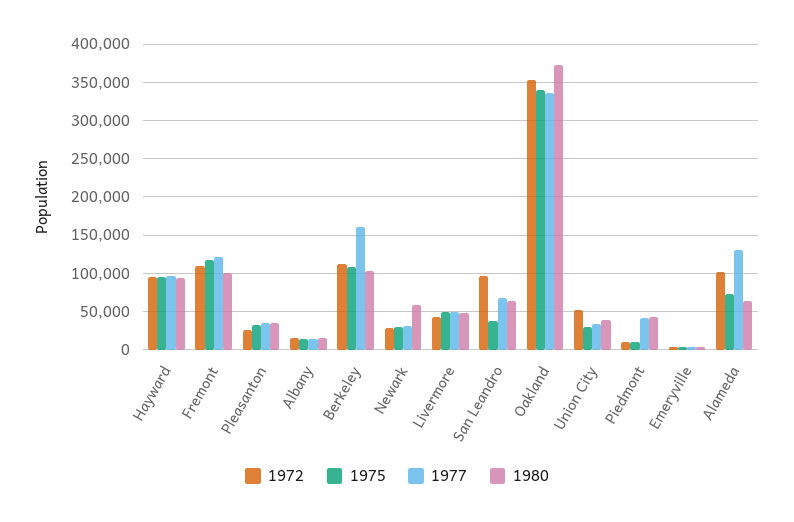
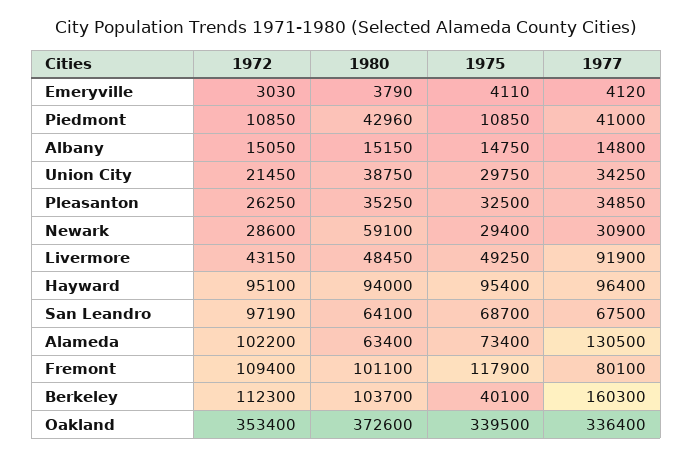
  {
    "1972": {
      "Hayward": 95100,
      "Fremont": 109400,
      "Pleasanton": 26250,
      "Albany": 15050,
      "Berkeley": 112300,
      "Newark": 28600,
      "Livermore": 43150,
      "San Leandro": 97190,
      "Oakland": 353400,
-     "Union City": 50000,
+     "Union City": 21450,
      "Piedmont": 10850,
      "Emeryville": 3030,
      "Alameda": 102200
    },
    "1975": {
      "Hayward": 95400,
      "Fremont": 117900,
      "Pleasanton": 32500,
      "Albany": 14750,
-     "Berkeley": 110000,
+     "Berkeley": 40100,
      "Newark": 29400,
      "Livermore": 49250,
-     "San Leandro": 40000,
+     "San Leandro": 68700,
      "Oakland": 339500,
      "Union City": 29750,
      "Piedmont": 10850,
      "Emeryville": 4110,
      "Alameda": 73400
    },
    "1977": {
      "Hayward": 96400,
-     "Fremont": 120000,
+     "Fremont": 80100,
      "Pleasanton": 34850,
      "Albany": 14800,
      "Berkeley": 160300,
      "Newark": 30900,
-     "Livermore": 50000,
+     "Livermore": 91900,
      "San Leandro": 67500,
      "Oakland": 336400,
      "Union City": 34250,
      "Piedmont": 41000,
      "Emeryville": 4120,
      "Alameda": 130500
    },
    "1980": {
      "Hayward": 94000,
      "Fremont": 101100,
      "Pleasanton": 35250,
      "Albany": 15150,
      "Berkeley": 103700,
      "Newark": 59100,
      "Livermore": 48450,
      "San Leandro": 64100,
      "Oakland": 372600,
      "Union City": 38750,
      "Piedmont": 42960,
      "Emeryville": 3790,
      "Alameda": 63400
    }
  }

